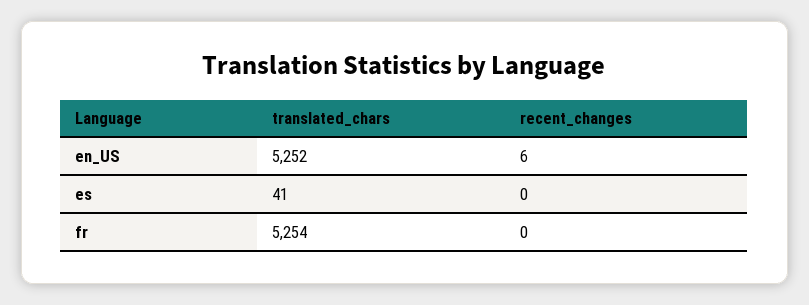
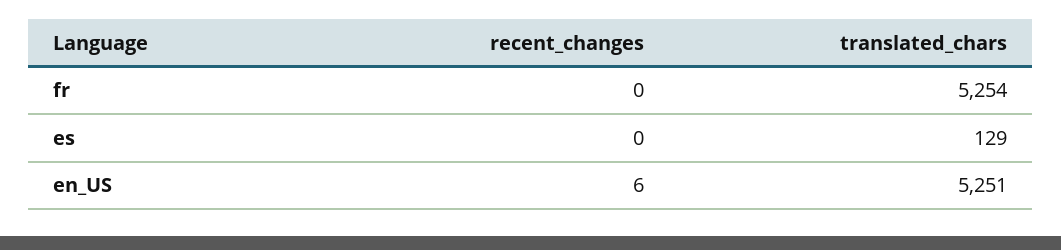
  {
    "translated_chars": {
-     "en_US": 5252,
+     "en_US": 5251,
-     "es": 41,
+     "es": 129,
      "fr": 5254
    },
    "recent_changes": {
      "en_US": 6,
      "es": 0,
      "fr": 0
    }
  }

